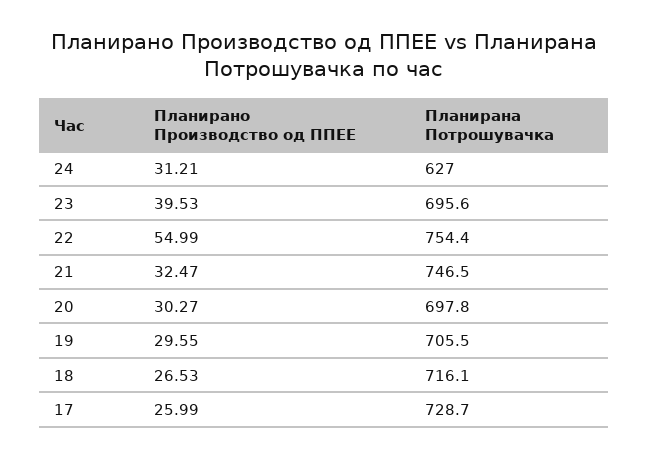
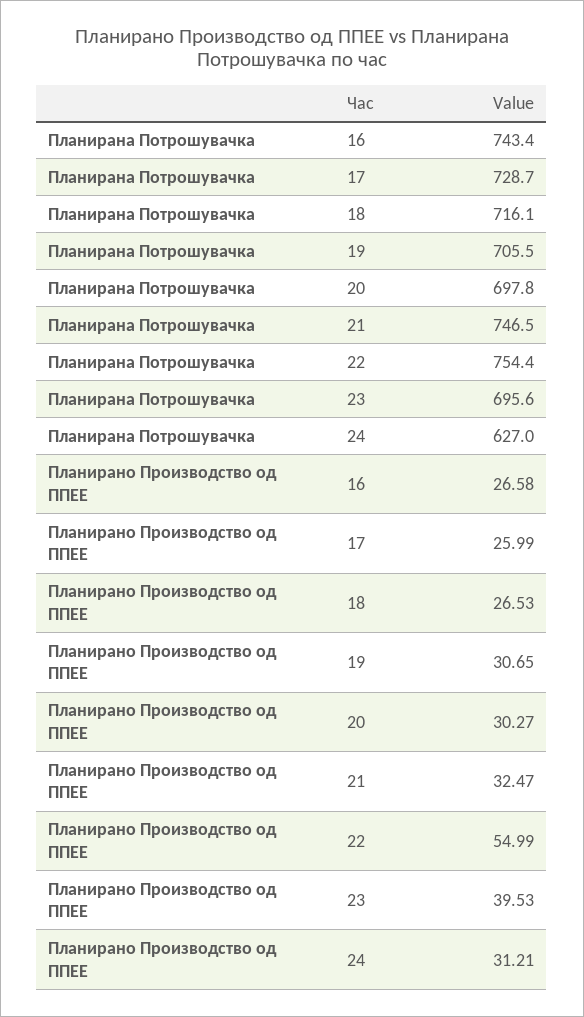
  {
    "Планирано Производство од ППЕЕ": {
      "24": 31.21,
      "23": 39.53,
      "22": 54.99,
      "21": 32.47,
      "20": 30.27,
-     "19": 29.55,
+     "19": 30.65,
      "18": 26.53,
-     "17": 25.99
+     "17": 25.99,
+     "16": 26.58
    },
    "Планирана Потрошувачка": {
      "24": 627,
      "23": 695.6,
      "22": 754.4,
      "21": 746.5,
      "20": 697.8,
      "19": 705.5,
      "18": 716.1,
-     "17": 728.7
+     "17": 728.7,
+     "16": 743.4
    }
  }

